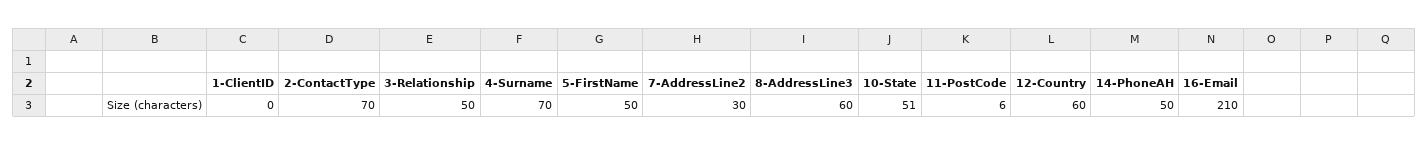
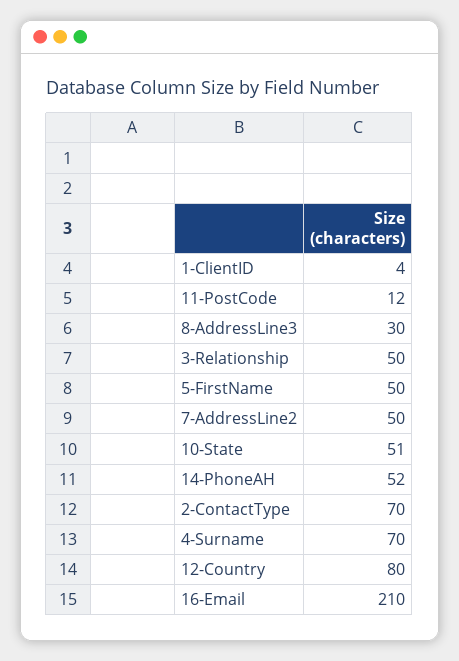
  {
-   "1-ClientID": 0,
+   "1-ClientID": 4,
    "2-ContactType": 70,
    "3-Relationship": 50,
    "4-Surname": 70,
    "5-FirstName": 50,
-   "7-AddressLine2": 30,
+   "7-AddressLine2": 50,
-   "8-AddressLine3": 60,
+   "8-AddressLine3": 30,
    "10-State": 51,
-   "11-PostCode": 6,
+   "11-PostCode": 12,
-   "12-Country": 60,
+   "12-Country": 80,
-   "14-PhoneAH": 50,
+   "14-PhoneAH": 52,
    "16-Email": 210
  }

